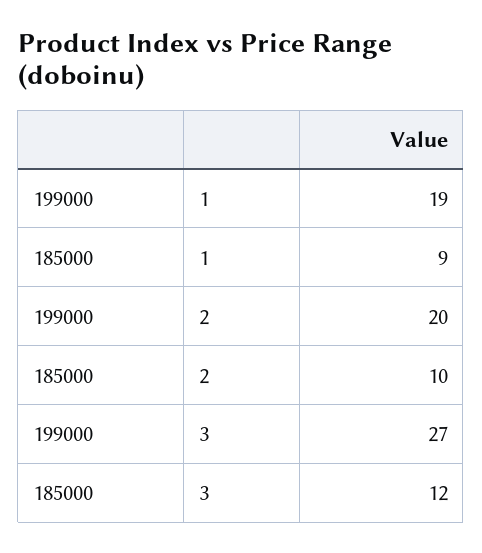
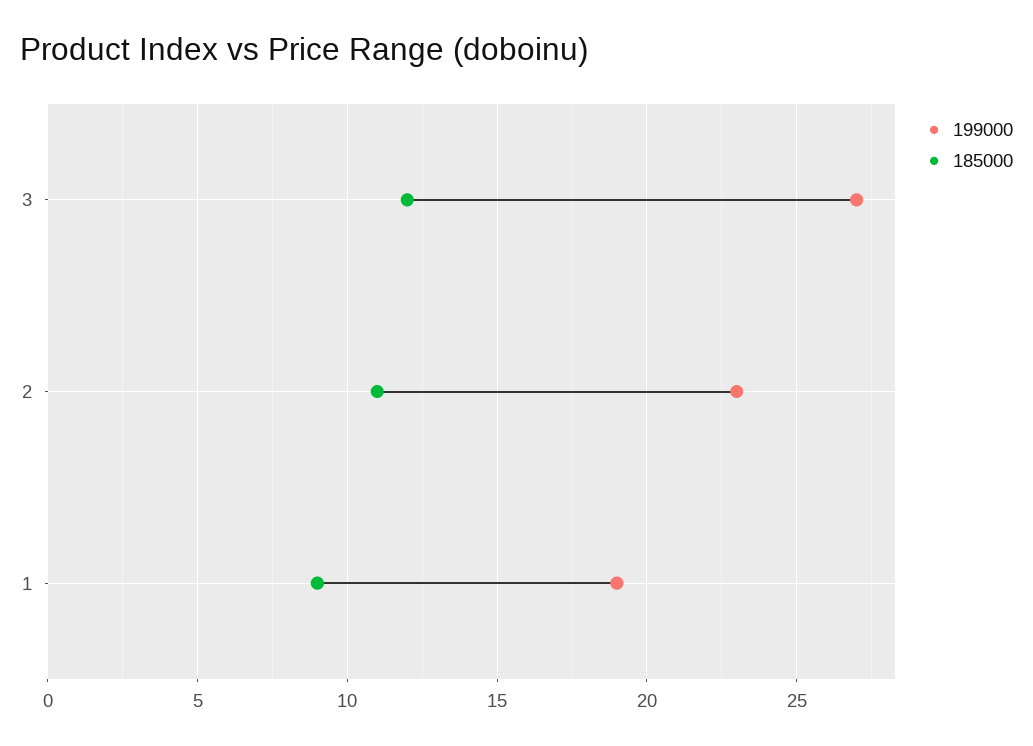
  {
    "199000": {
      "1": 19,
-     "2": 20,
+     "2": 23,
      "3": 27
    },
    "185000": {
      "1": 9,
-     "2": 10,
+     "2": 11,
      "3": 12
    }
  }

